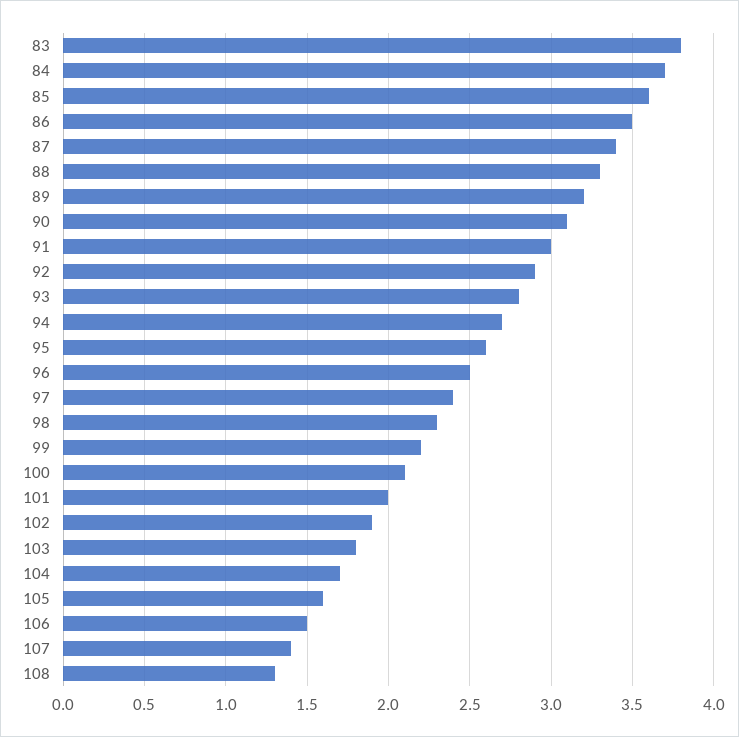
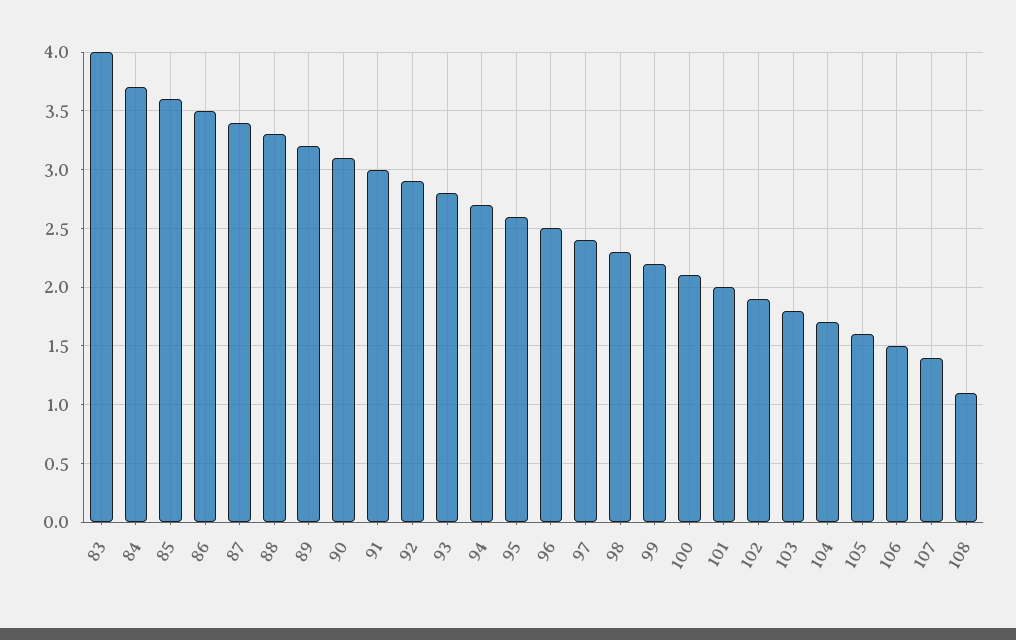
  {
-   "83": 3.8,
+   "83": 4,
    "84": 3.7,
    "85": 3.6,
    "86": 3.5,
    "87": 3.4,
    "88": 3.3,
    "89": 3.2,
    "90": 3.1,
    "91": 3,
    "92": 2.9,
    "93": 2.8,
    "94": 2.7,
    "95": 2.6,
    "96": 2.5,
    "97": 2.4,
    "98": 2.3,
    "99": 2.2,
    "100": 2.1,
    "101": 2,
    "102": 1.9,
    "103": 1.8,
    "104": 1.7,
    "105": 1.6,
    "106": 1.5,
    "107": 1.4,
-   "108": 1.3
+   "108": 1.1
  }

